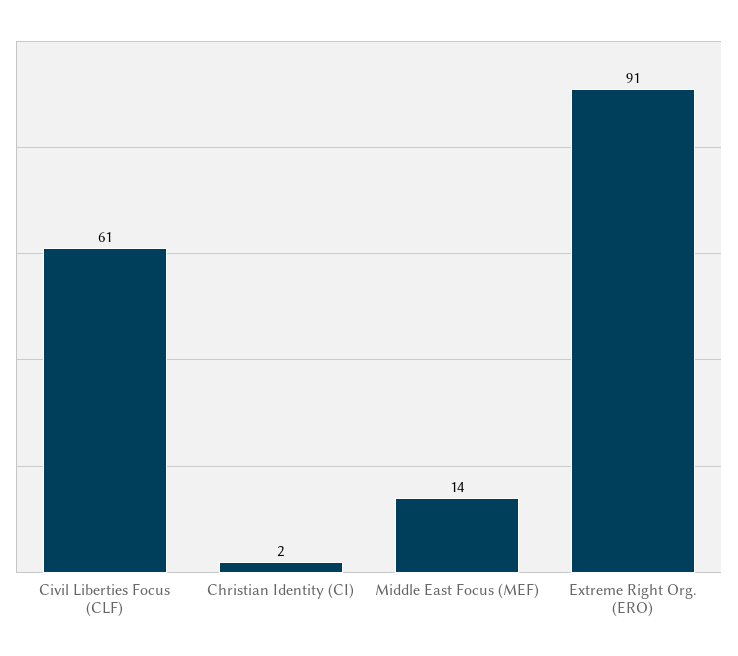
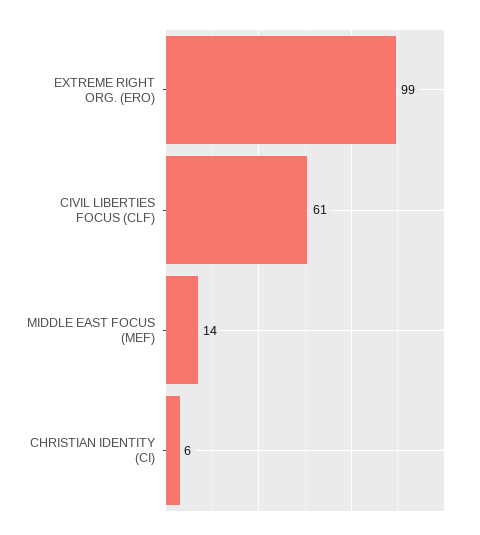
  {
    "Civil Liberties Focus (CLF)": 61,
-   "Christian Identity (CI)": 2,
+   "Christian Identity (CI)": 6,
    "Middle East Focus (MEF)": 14,
-   "Extreme Right Org. (ERO)": 91
+   "Extreme Right Org. (ERO)": 99
  }

